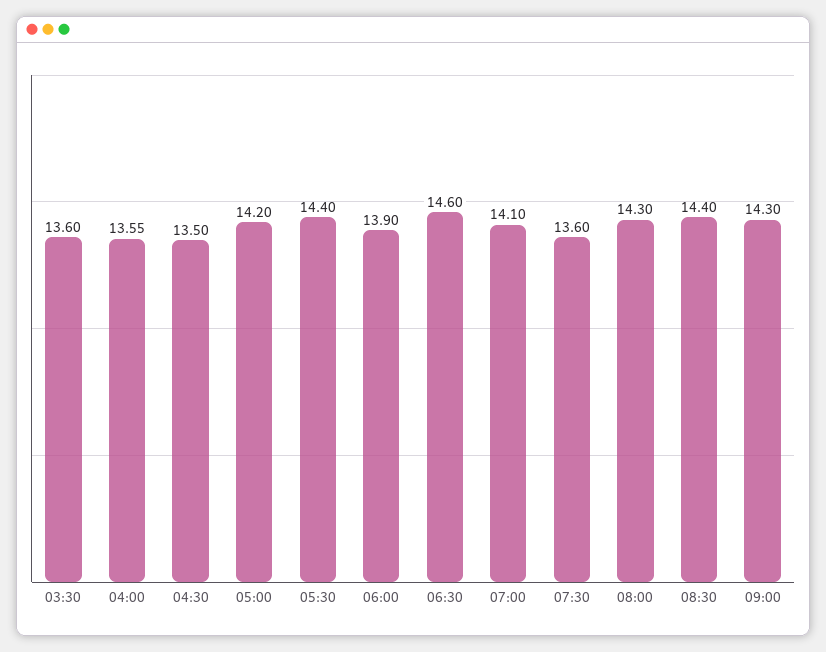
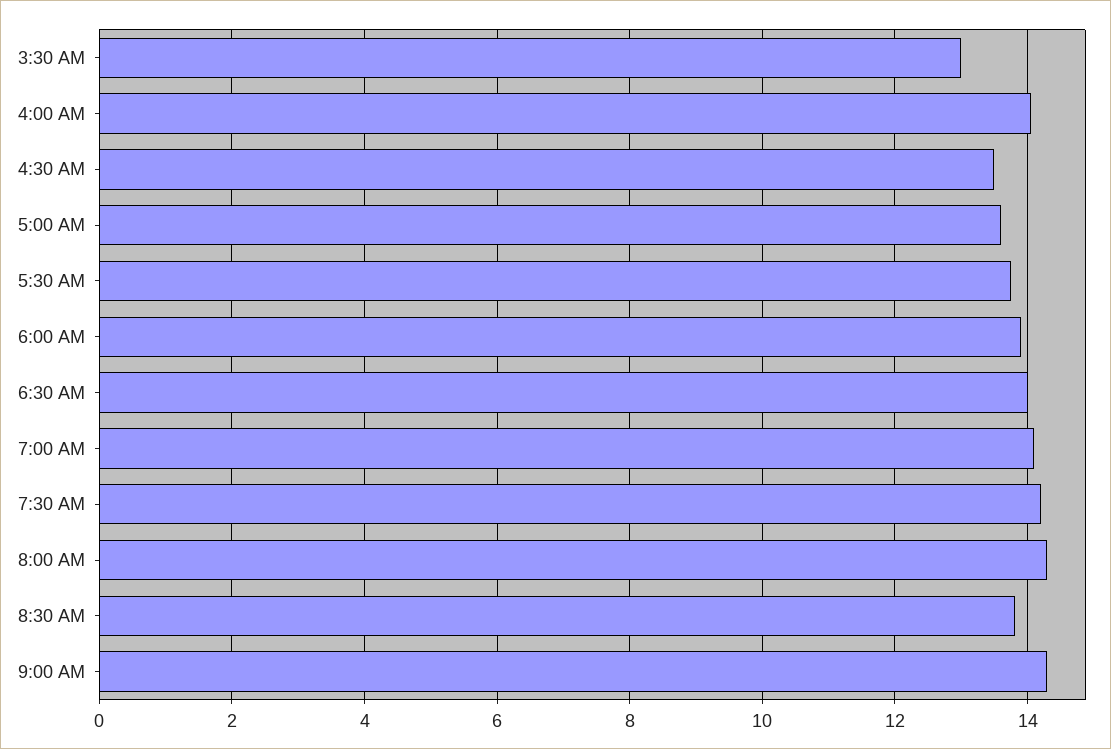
  {
-   "03:30": 13.6,
+   "03:30": 13,
-   "04:00": 13.55,
+   "04:00": 14,
    "04:30": 13.5,
-   "05:00": 14.2,
+   "05:00": 13.6,
-   "05:30": 14.4,
+   "05:30": 13.8,
    "06:00": 13.9,
-   "06:30": 14.6,
+   "06:30": 14,
    "07:00": 14.1,
-   "07:30": 13.6,
+   "07:30": 14.2,
    "08:00": 14.3,
-   "08:30": 14.4,
+   "08:30": 13.8,
    "09:00": 14.3
  }

